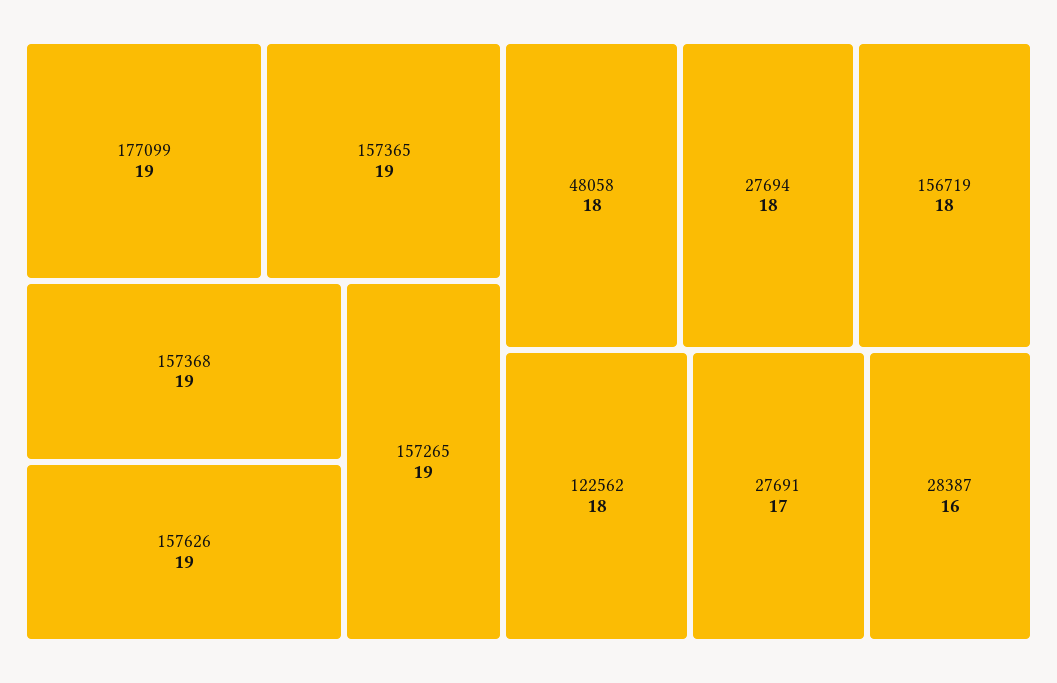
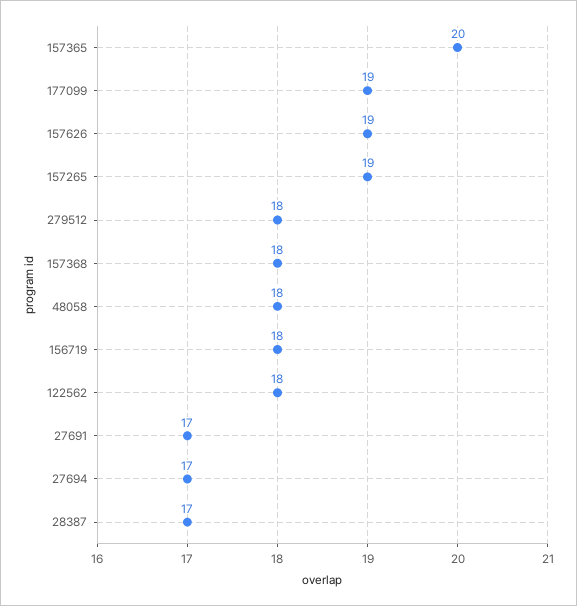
  {
    "177099": 19,
-   "157365": 19,
+   "157365": 20,
-   "157368": 19,
+   "157368": 18,
    "157626": 19,
    "157265": 19,
    "48058": 18,
-   "27694": 18,
+   "27694": 17,
    "156719": 18,
    "122562": 18,
    "27691": 17,
-   "28387": 16
+   "28387": 17,
+   "279512": 18
  }

